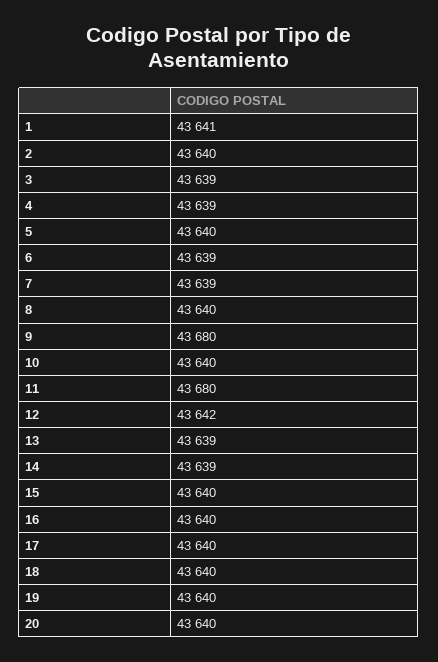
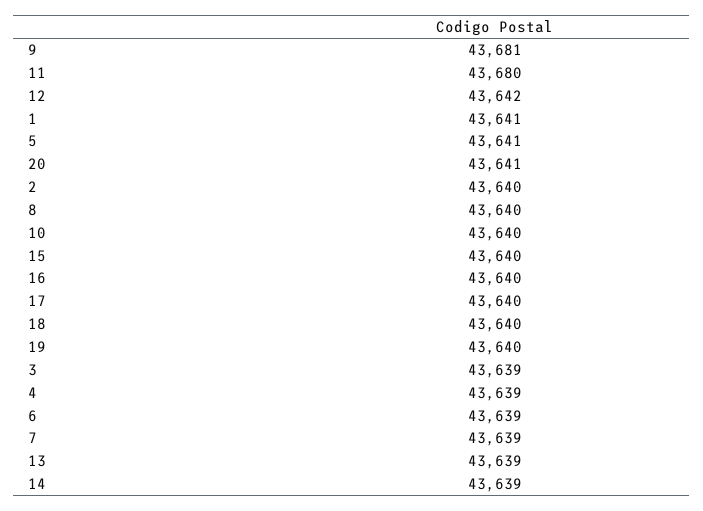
  {
    "1": 43641,
    "2": 43640,
    "3": 43639,
    "4": 43639,
-   "5": 43640,
+   "5": 43641,
    "6": 43639,
    "7": 43639,
    "8": 43640,
-   "9": 43680,
+   "9": 43681,
    "10": 43640,
    "11": 43680,
    "12": 43642,
    "13": 43639,
    "14": 43639,
    "15": 43640,
    "16": 43640,
    "17": 43640,
    "18": 43640,
    "19": 43640,
-   "20": 43640
+   "20": 43641
  }

